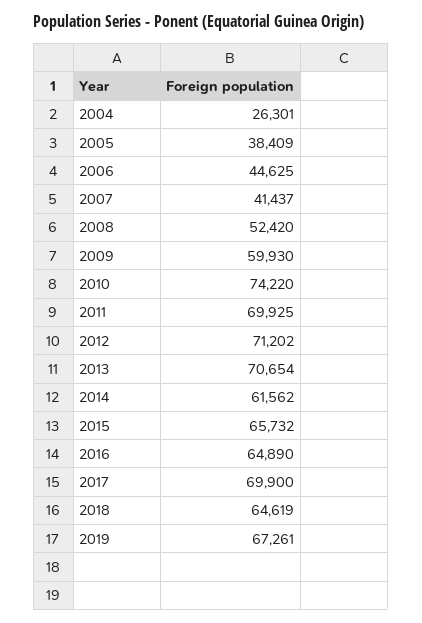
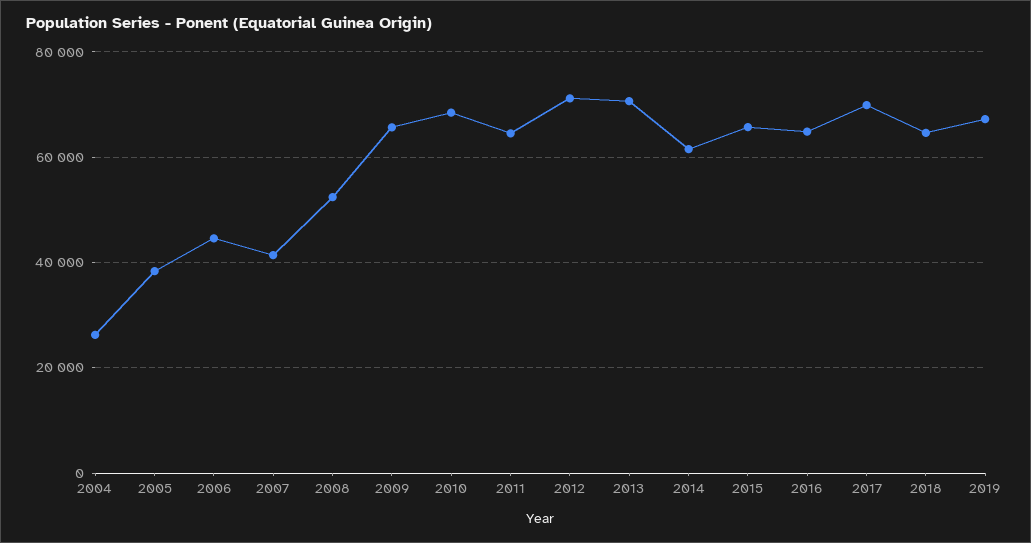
  {
    "2004": 26301,
    "2005": 38409,
    "2006": 44625,
    "2007": 41437,
    "2008": 52420,
-   "2009": 59930,
+   "2009": 66000,
-   "2010": 74220,
+   "2010": 68000,
-   "2011": 69925,
+   "2011": 64000,
    "2012": 71202,
    "2013": 70654,
    "2014": 61562,
    "2015": 65732,
    "2016": 64890,
    "2017": 69900,
    "2018": 64619,
    "2019": 67261
  }

